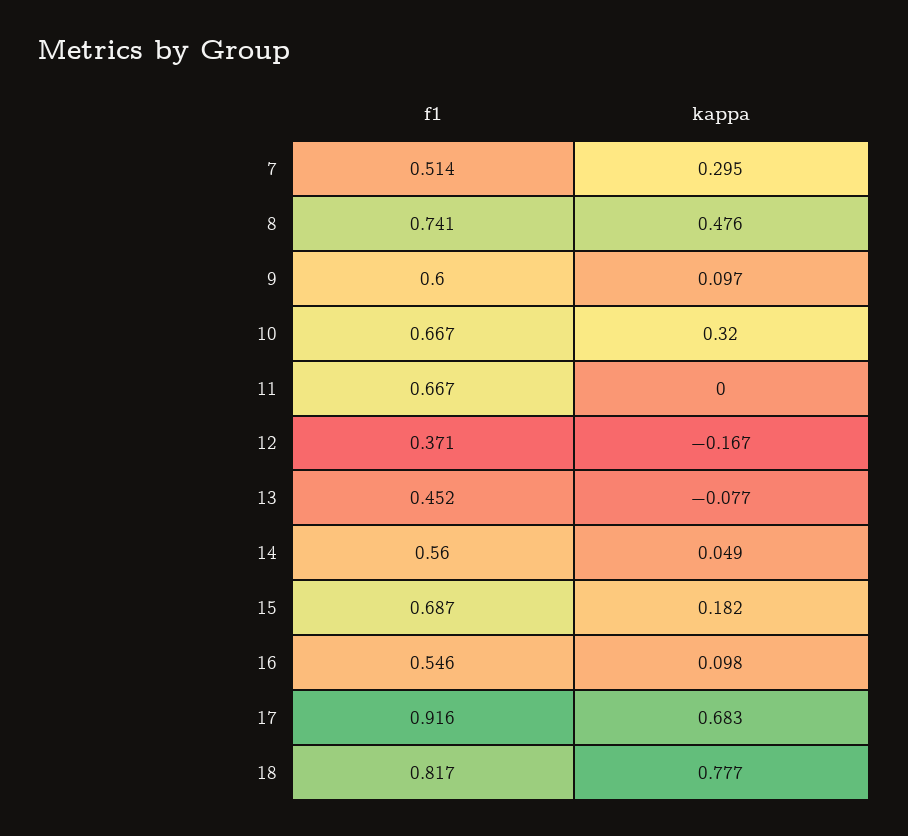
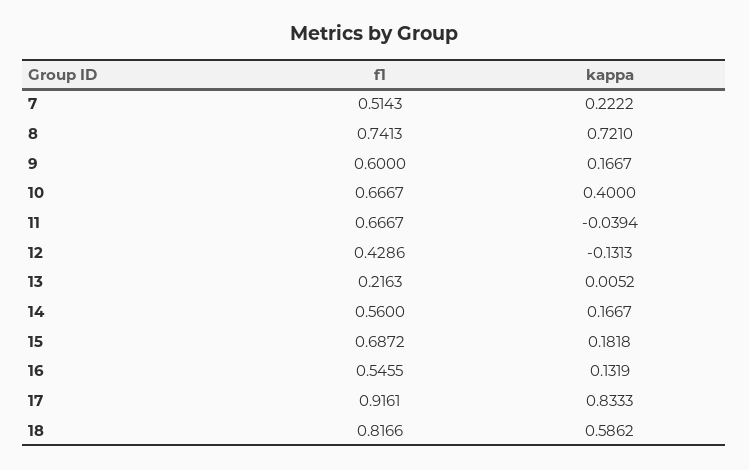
  {
    "f1": {
      "7": 0.5143,
      "8": 0.7413,
      "9": 0.6,
      "10": 0.6667,
      "11": 0.6667,
-     "12": 0.371,
+     "12": 0.4286,
-     "13": 0.452,
+     "13": 0.2163,
      "14": 0.56,
      "15": 0.6872,
      "16": 0.5455,
      "17": 0.9161,
      "18": 0.8166
    },
    "kappa": {
-     "7": 0.295,
+     "7": 0.2222,
-     "8": 0.476,
+     "8": 0.721,
-     "9": 0.097,
+     "9": 0.1667,
-     "10": 0.32,
+     "10": 0.4,
-     "11": 0,
+     "11": -0.0394,
-     "12": -0.167,
+     "12": -0.1313,
-     "13": -0.077,
+     "13": 0.0052,
-     "14": 0.049,
+     "14": 0.1667,
      "15": 0.1818,
-     "16": 0.098,
+     "16": 0.1319,
-     "17": 0.683,
+     "17": 0.8333,
-     "18": 0.777
+     "18": 0.5862
    }
  }

